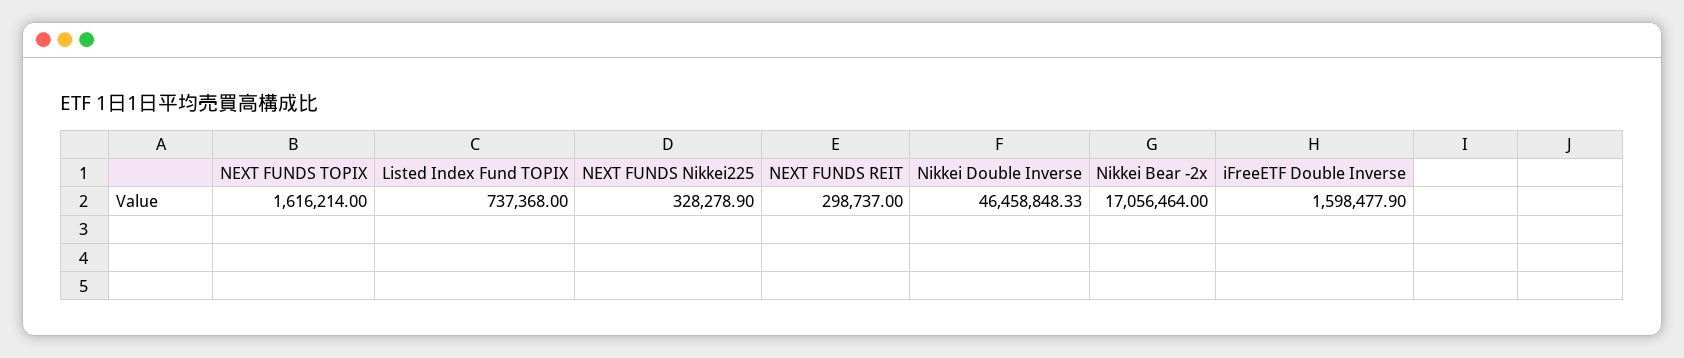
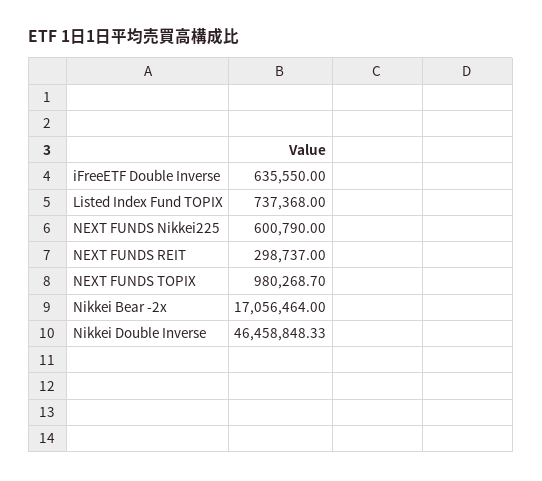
  {
-   "NEXT FUNDS TOPIX": 1616214,
+   "NEXT FUNDS TOPIX": 980268.7,
    "Listed Index Fund TOPIX": 737368,
-   "NEXT FUNDS Nikkei225": 328278.9,
+   "NEXT FUNDS Nikkei225": 600790,
    "NEXT FUNDS REIT": 298737,
    "Nikkei Double Inverse": 46458848.33,
    "Nikkei Bear -2x": 17056464,
-   "iFreeETF Double Inverse": 1598477.9
+   "iFreeETF Double Inverse": 635550
  }

